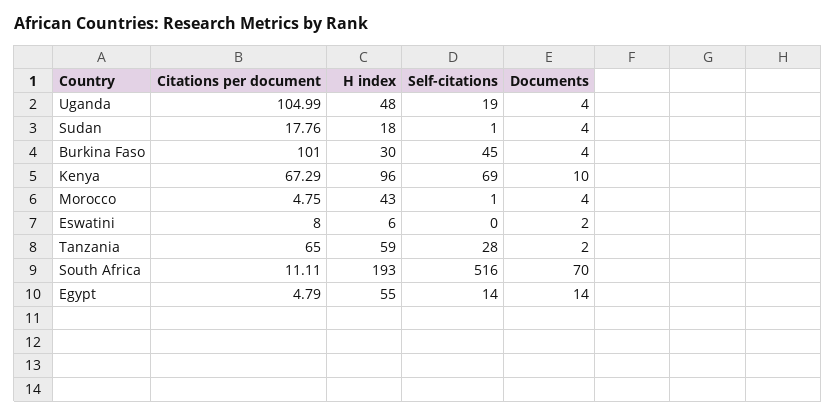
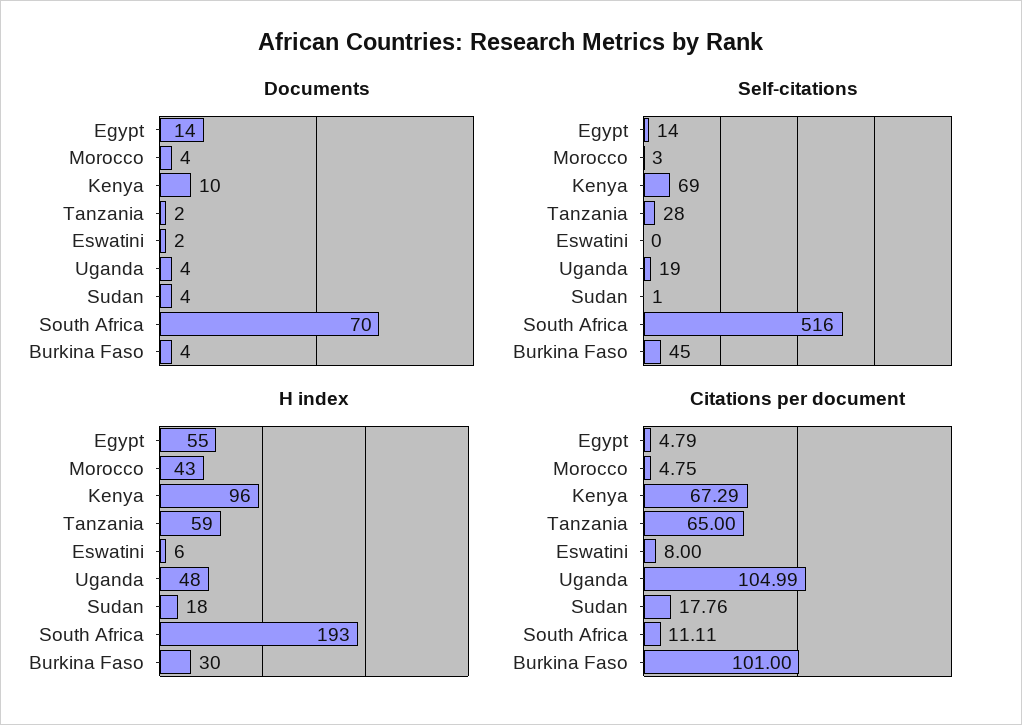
  {
    "Citations per document": {
      "Uganda": 104.99,
      "Sudan": 17.76,
      "Burkina Faso": 101,
      "Kenya": 67.29,
      "Morocco": 4.75,
      "Eswatini": 8,
      "Tanzania": 65,
      "South Africa": 11.11,
      "Egypt": 4.79
    },
    "H index": {
      "Uganda": 48,
      "Sudan": 18,
      "Burkina Faso": 30,
      "Kenya": 96,
      "Morocco": 43,
      "Eswatini": 6,
      "Tanzania": 59,
      "South Africa": 193,
      "Egypt": 55
    },
    "Self-citations": {
      "Uganda": 19,
      "Sudan": 1,
      "Burkina Faso": 45,
      "Kenya": 69,
-     "Morocco": 1,
+     "Morocco": 3,
      "Eswatini": 0,
      "Tanzania": 28,
      "South Africa": 516,
      "Egypt": 14
    },
    "Documents": {
      "Uganda": 4,
      "Sudan": 4,
      "Burkina Faso": 4,
      "Kenya": 10,
      "Morocco": 4,
      "Eswatini": 2,
      "Tanzania": 2,
      "South Africa": 70,
      "Egypt": 14
    }
  }

